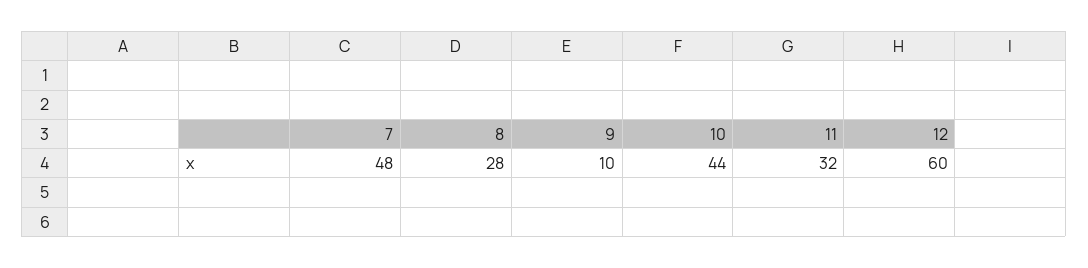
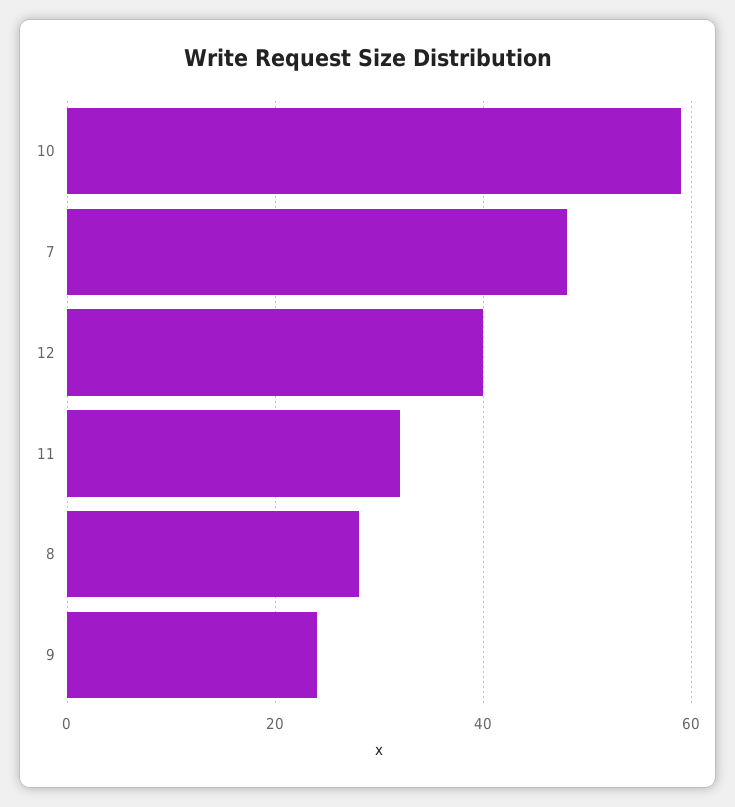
  {
    "7": 48,
    "8": 28,
-   "9": 10,
+   "9": 25,
-   "10": 44,
+   "10": 60,
    "11": 32,
-   "12": 60
+   "12": 40
  }

